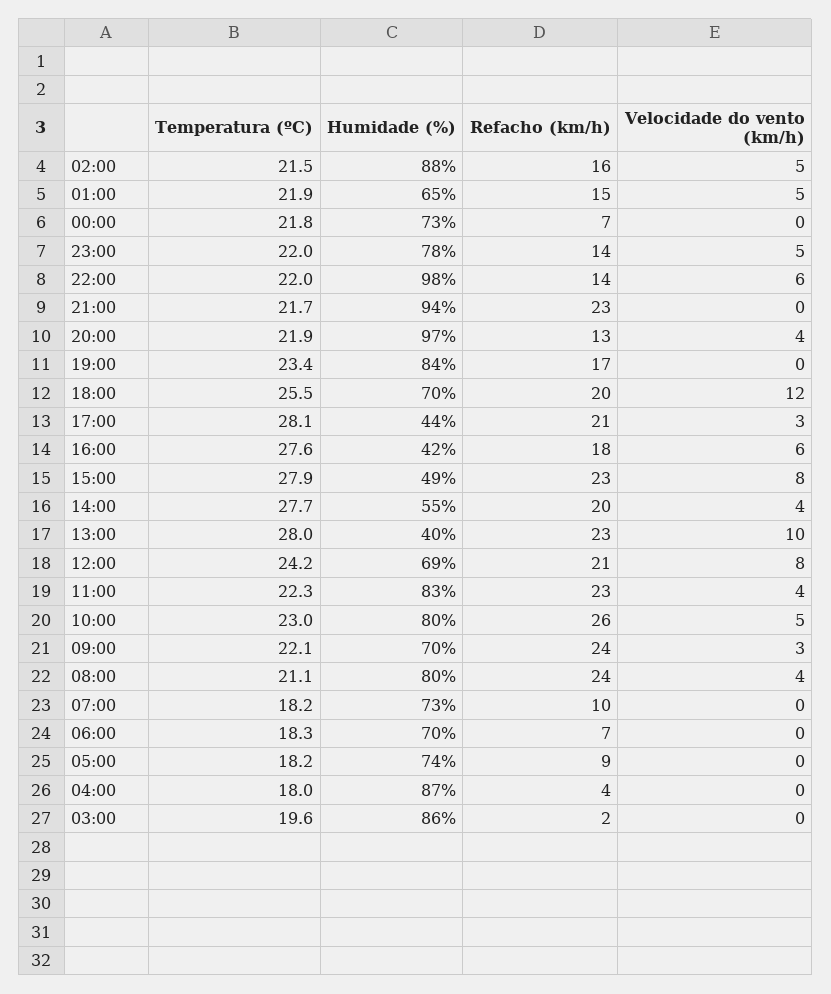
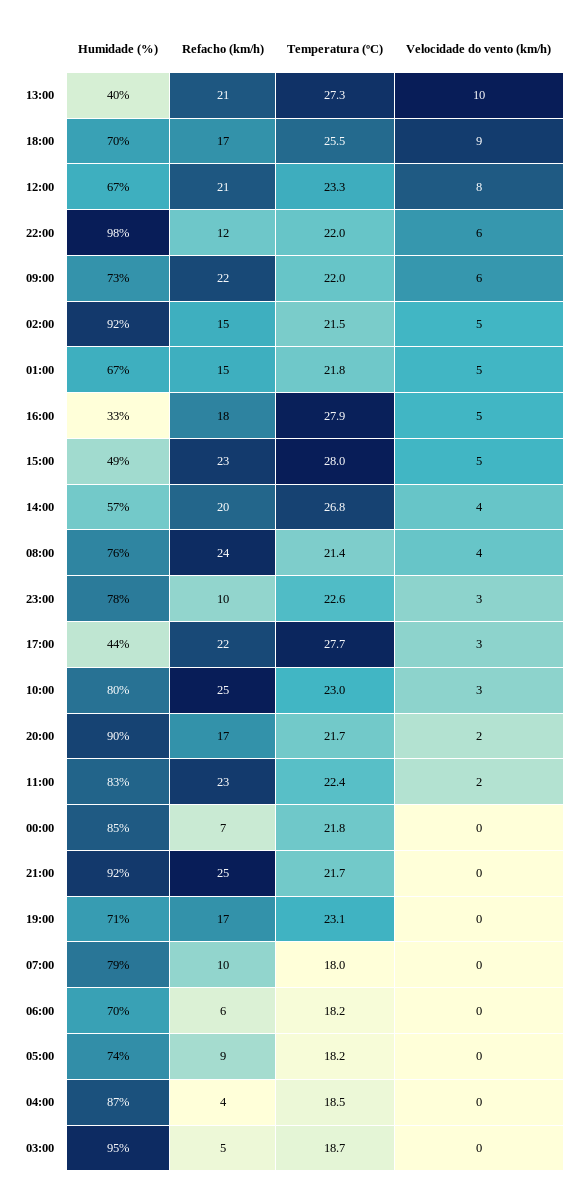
  {
    "Temperatura (ºC)": {
      "02:00": 21.5,
-     "01:00": 21.9,
+     "01:00": 21.8,
      "00:00": 21.8,
-     "23:00": 22,
+     "23:00": 22.6,
      "22:00": 22,
      "21:00": 21.7,
-     "20:00": 21.9,
+     "20:00": 21.7,
-     "19:00": 23.4,
+     "19:00": 23.1,
      "18:00": 25.5,
-     "17:00": 28.1,
+     "17:00": 27.7,
-     "16:00": 27.6,
+     "16:00": 27.9,
-     "15:00": 27.9,
+     "15:00": 28,
-     "14:00": 27.7,
+     "14:00": 26.8,
-     "13:00": 28,
+     "13:00": 27.3,
-     "12:00": 24.2,
+     "12:00": 23.3,
-     "11:00": 22.3,
+     "11:00": 22.4,
      "10:00": 23,
-     "09:00": 22.1,
+     "09:00": 22,
-     "08:00": 21.1,
+     "08:00": 21.4,
-     "07:00": 18.2,
+     "07:00": 18,
-     "06:00": 18.3,
+     "06:00": 18.2,
      "05:00": 18.2,
-     "04:00": 18,
+     "04:00": 18.5,
-     "03:00": 19.6
+     "03:00": 18.7
    },
    "Humidade (%)": {
-     "02:00": 88,
+     "02:00": 92,
-     "01:00": 65,
+     "01:00": 67,
-     "00:00": 73,
+     "00:00": 85,
      "23:00": 78,
      "22:00": 98,
-     "21:00": 94,
+     "21:00": 92,
-     "20:00": 97,
+     "20:00": 90,
-     "19:00": 84,
+     "19:00": 71,
      "18:00": 70,
      "17:00": 44,
-     "16:00": 42,
+     "16:00": 33,
      "15:00": 49,
-     "14:00": 55,
+     "14:00": 57,
      "13:00": 40,
-     "12:00": 69,
+     "12:00": 67,
      "11:00": 83,
      "10:00": 80,
-     "09:00": 70,
+     "09:00": 73,
-     "08:00": 80,
+     "08:00": 76,
-     "07:00": 73,
+     "07:00": 79,
      "06:00": 70,
      "05:00": 74,
      "04:00": 87,
-     "03:00": 86
+     "03:00": 95
    },
    "Refacho (km/h)": {
-     "02:00": 16,
+     "02:00": 15,
      "01:00": 15,
      "00:00": 7,
-     "23:00": 14,
+     "23:00": 10,
-     "22:00": 14,
+     "22:00": 12,
-     "21:00": 23,
+     "21:00": 25,
-     "20:00": 13,
+     "20:00": 17,
      "19:00": 17,
-     "18:00": 20,
+     "18:00": 17,
-     "17:00": 21,
+     "17:00": 22,
      "16:00": 18,
      "15:00": 23,
      "14:00": 20,
-     "13:00": 23,
+     "13:00": 21,
      "12:00": 21,
      "11:00": 23,
-     "10:00": 26,
+     "10:00": 25,
-     "09:00": 24,
+     "09:00": 22,
      "08:00": 24,
      "07:00": 10,
-     "06:00": 7,
+     "06:00": 6,
      "05:00": 9,
      "04:00": 4,
-     "03:00": 2
+     "03:00": 5
    },
    "Velocidade do vento (km/h)": {
      "02:00": 5,
      "01:00": 5,
      "00:00": 0,
-     "23:00": 5,
+     "23:00": 3,
      "22:00": 6,
      "21:00": 0,
-     "20:00": 4,
+     "20:00": 2,
      "19:00": 0,
-     "18:00": 12,
+     "18:00": 9,
      "17:00": 3,
-     "16:00": 6,
+     "16:00": 5,
-     "15:00": 8,
+     "15:00": 5,
      "14:00": 4,
      "13:00": 10,
      "12:00": 8,
-     "11:00": 4,
+     "11:00": 2,
-     "10:00": 5,
+     "10:00": 3,
-     "09:00": 3,
+     "09:00": 6,
      "08:00": 4,
      "07:00": 0,
      "06:00": 0,
      "05:00": 0,
      "04:00": 0,
      "03:00": 0
    }
  }

